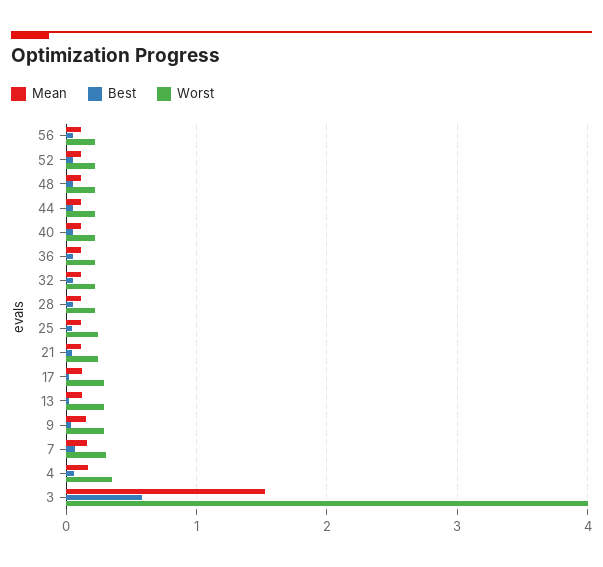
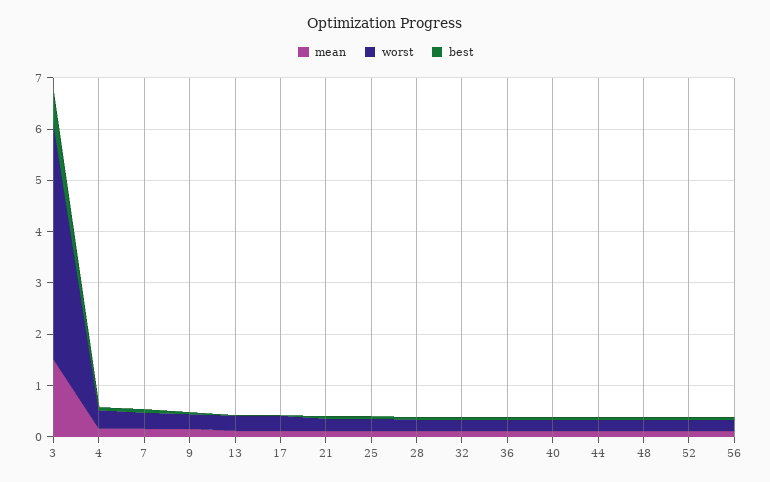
  {
    "Mean": {
      "56": 0.1,
      "52": 0.1,
      "48": 0.1,
      "44": 0.1,
      "40": 0.1,
      "36": 0.1,
      "32": 0.1,
      "28": 0.1,
      "25": 0.1,
      "21": 0.1,
      "17": 0.1,
      "13": 0.1,
      "9": 0.2,
      "7": 0.2,
      "4": 0.2,
      "3": 1.5
    },
    "Best": {
      "56": 0.1,
      "52": 0.1,
      "48": 0.1,
      "44": 0.1,
      "40": 0.1,
      "36": 0.1,
      "32": 0.1,
      "28": 0.1,
      "25": 0,
      "21": 0,
      "17": 0,
      "13": 0,
      "9": 0,
      "7": 0.1,
      "4": 0.1,
      "3": 0.6
    },
    "Worst": {
      "56": 0.2,
      "52": 0.2,
      "48": 0.2,
      "44": 0.2,
      "40": 0.2,
      "36": 0.2,
      "32": 0.2,
      "28": 0.2,
      "25": 0.2,
      "21": 0.2,
      "17": 0.3,
      "13": 0.3,
      "9": 0.3,
      "7": 0.3,
      "4": 0.4,
-     "3": 4
+     "3": 4.6
    }
  }

